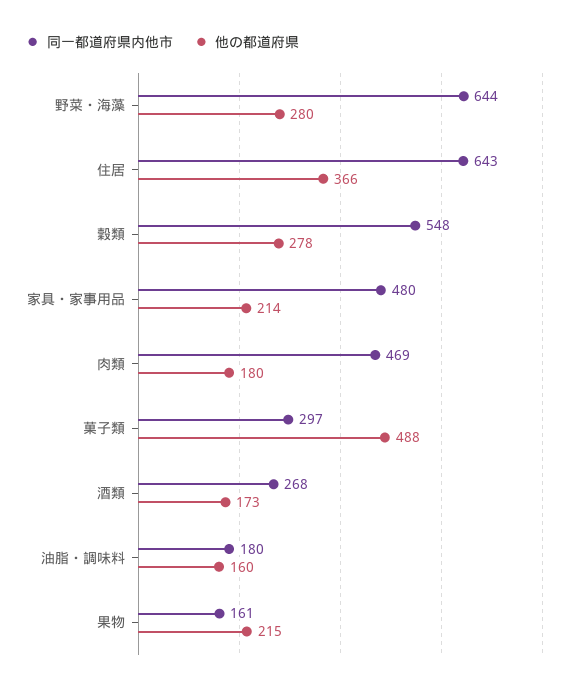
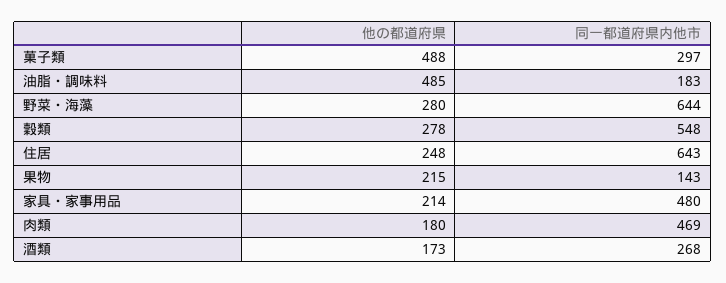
  {
    "同一都道府県内他市": {
      "野菜・海藻": 644,
      "住居": 643,
      "穀類": 548,
      "家具・家事用品": 480,
      "肉類": 469,
      "菓子類": 297,
      "酒類": 268,
-     "油脂・調味料": 180,
+     "油脂・調味料": 183,
-     "果物": 161
+     "果物": 143
    },
    "他の都道府県": {
      "野菜・海藻": 280,
-     "住居": 366,
+     "住居": 248,
      "穀類": 278,
      "家具・家事用品": 214,
      "肉類": 180,
      "菓子類": 488,
      "酒類": 173,
-     "油脂・調味料": 160,
+     "油脂・調味料": 485,
      "果物": 215
    }
  }

